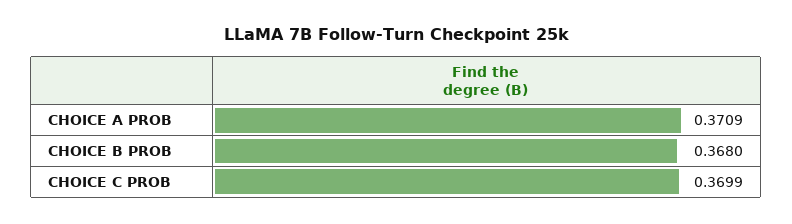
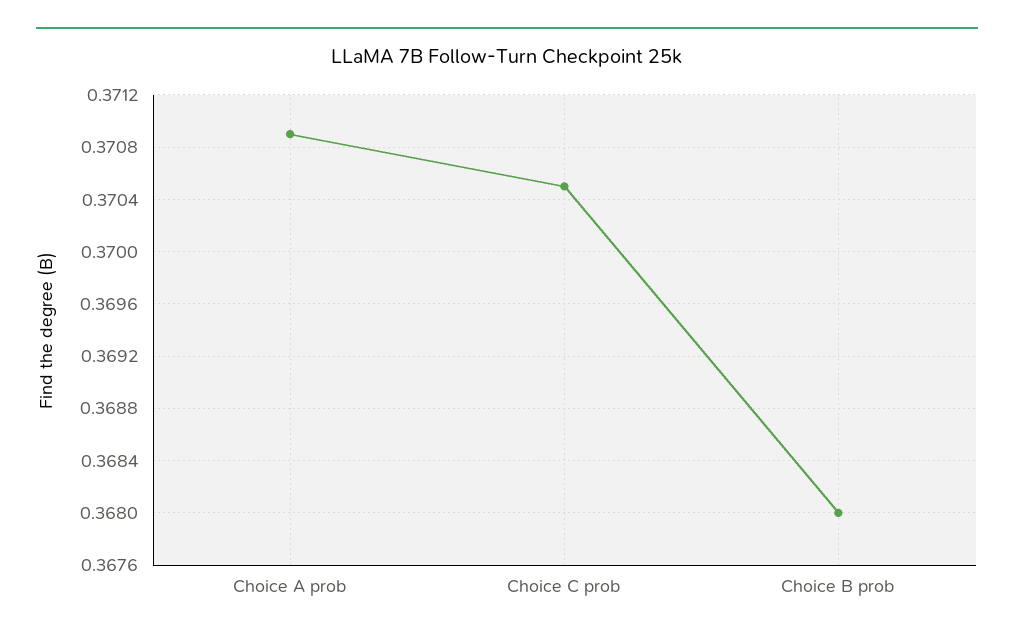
  {
    "CHOICE A PROB": 0.3709,
    "CHOICE B PROB": 0.368,
-   "CHOICE C PROB": 0.3699
+   "CHOICE C PROB": 0.3705
  }

